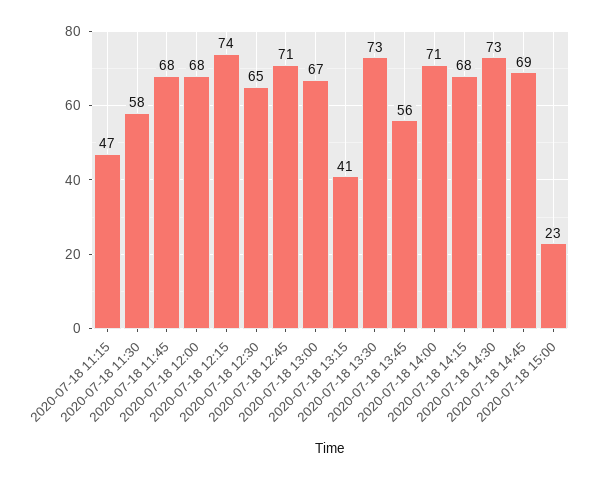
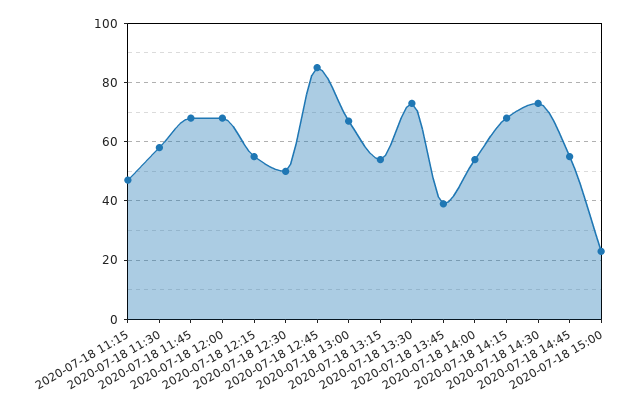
  {
    "2020-07-18 11:15": 47,
    "2020-07-18 11:30": 58,
    "2020-07-18 11:45": 68,
    "2020-07-18 12:00": 68,
-   "2020-07-18 12:15": 74,
+   "2020-07-18 12:15": 55,
-   "2020-07-18 12:30": 65,
+   "2020-07-18 12:30": 50,
-   "2020-07-18 12:45": 71,
+   "2020-07-18 12:45": 85,
    "2020-07-18 13:00": 67,
-   "2020-07-18 13:15": 41,
+   "2020-07-18 13:15": 55,
    "2020-07-18 13:30": 73,
-   "2020-07-18 13:45": 56,
+   "2020-07-18 13:45": 40,
-   "2020-07-18 14:00": 71,
+   "2020-07-18 14:00": 55,
    "2020-07-18 14:15": 68,
    "2020-07-18 14:30": 73,
-   "2020-07-18 14:45": 69,
+   "2020-07-18 14:45": 55,
    "2020-07-18 15:00": 23
  }

